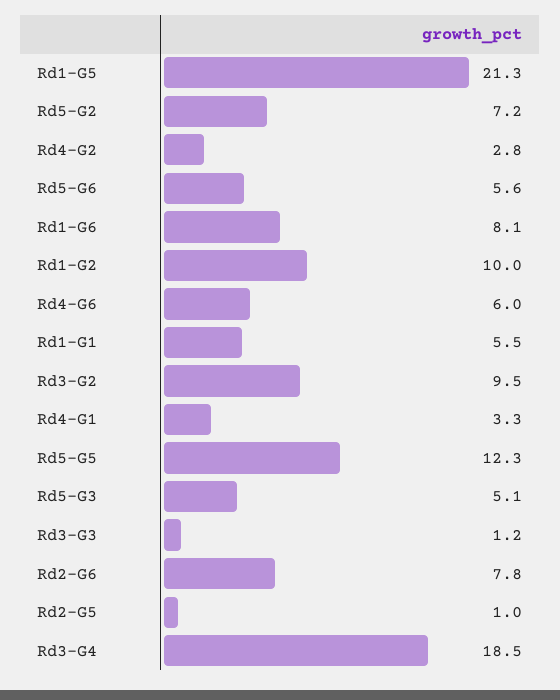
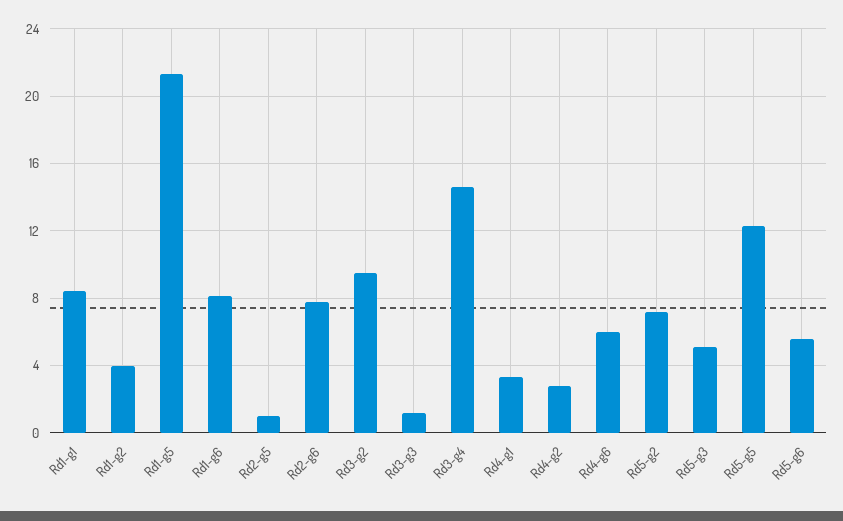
  {
    "Rd1-G5": 21.3,
    "Rd5-G2": 7.2,
    "Rd4-G2": 2.8,
    "Rd5-G6": 5.6,
    "Rd1-G6": 8.1,
-   "Rd1-G2": 10,
+   "Rd1-G2": 4,
    "Rd4-G6": 6,
-   "Rd1-G1": 5.5,
+   "Rd1-G1": 8.5,
    "Rd3-G2": 9.5,
    "Rd4-G1": 3.3,
    "Rd5-G5": 12.3,
    "Rd5-G3": 5.1,
    "Rd3-G3": 1.2,
    "Rd2-G6": 7.8,
    "Rd2-G5": 1,
-   "Rd3-G4": 18.5
+   "Rd3-G4": 14.5
  }

